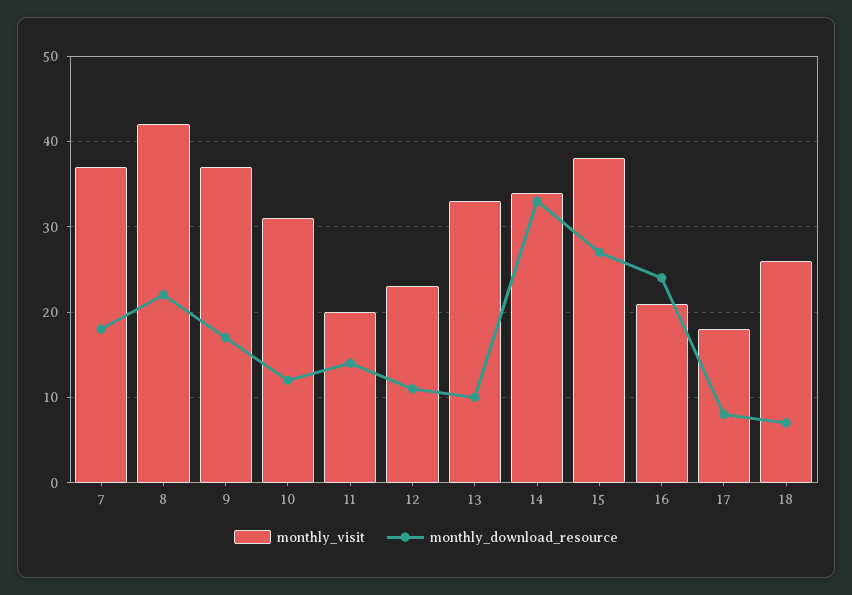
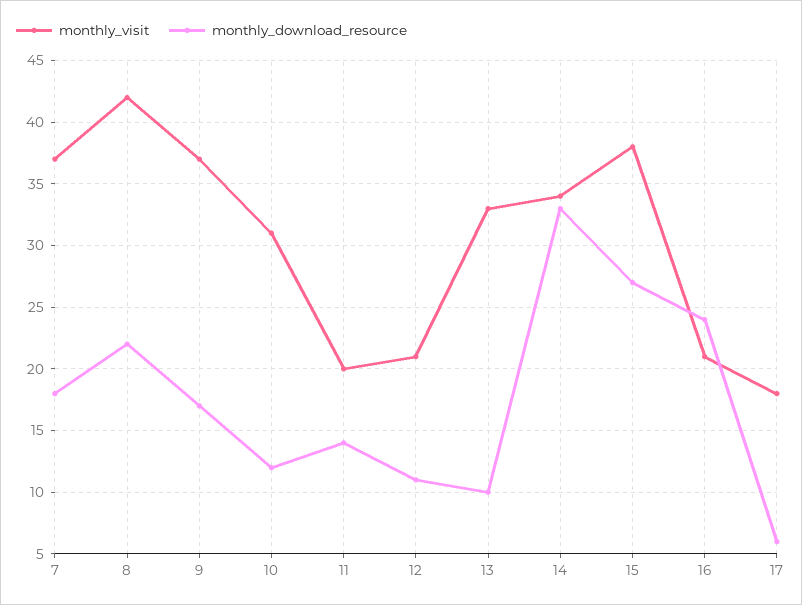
  {
    "monthly_visit": {
      "7": 37,
      "8": 42,
      "9": 37,
      "10": 31,
      "11": 20,
-     "12": 23,
+     "12": 21,
      "13": 33,
      "14": 34,
      "15": 38,
      "16": 21,
-     "17": 18,
+     "17": 18
-     "18": 26
    },
    "monthly_download_resource": {
      "7": 18,
      "8": 22,
      "9": 17,
      "10": 12,
      "11": 14,
      "12": 11,
      "13": 10,
      "14": 33,
      "15": 27,
      "16": 24,
-     "17": 8,
+     "17": 6
-     "18": 7
    }
  }

